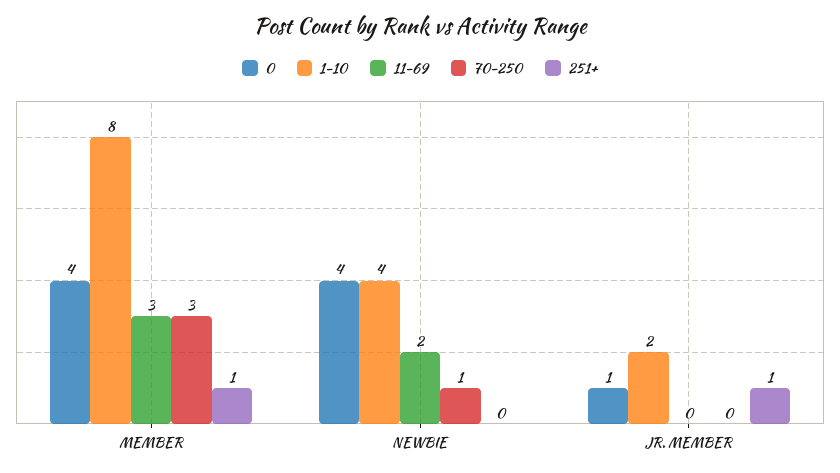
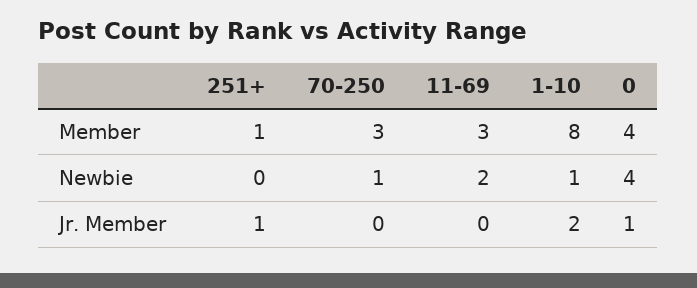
  {
    "0": {
      "MEMBER": 4,
      "NEWBIE": 4,
      "JR. MEMBER": 1
    },
    "1-10": {
      "MEMBER": 8,
-     "NEWBIE": 4,
+     "NEWBIE": 1,
      "JR. MEMBER": 2
    },
    "11-69": {
      "MEMBER": 3,
      "NEWBIE": 2,
      "JR. MEMBER": 0
    },
    "70-250": {
      "MEMBER": 3,
      "NEWBIE": 1,
      "JR. MEMBER": 0
    },
    "251+": {
      "MEMBER": 1,
      "NEWBIE": 0,
      "JR. MEMBER": 1
    }
  }

